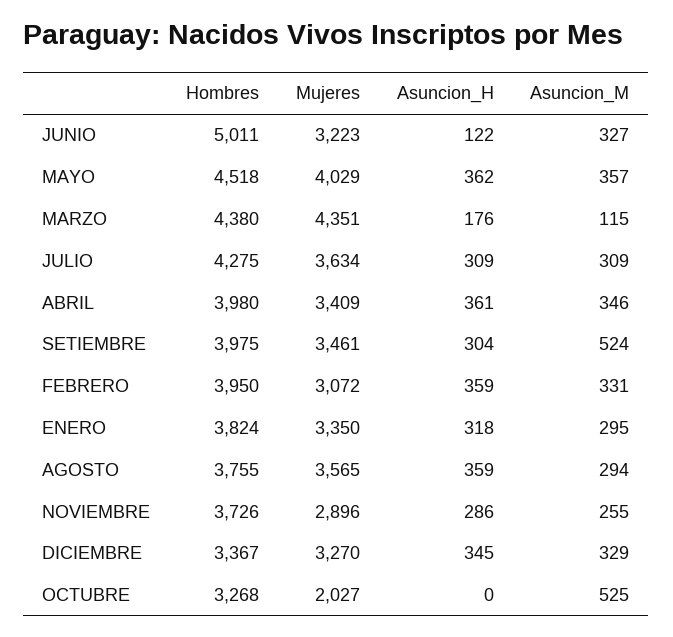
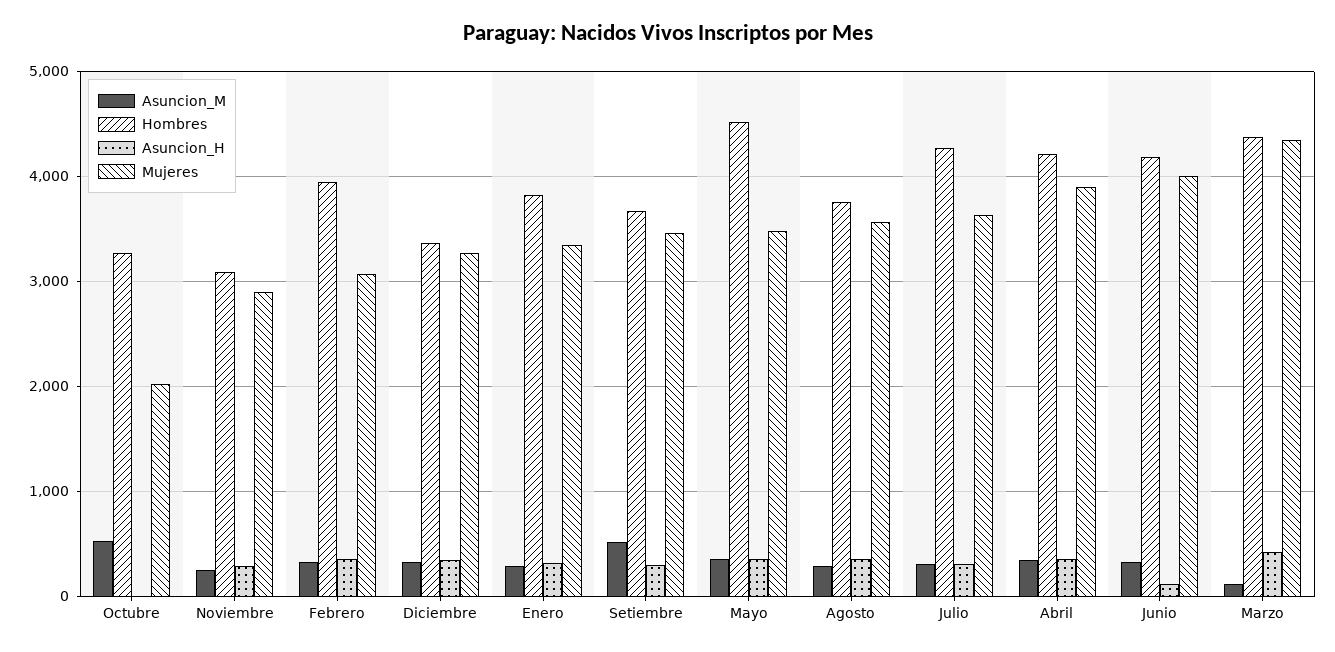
  {
    "Hombres": {
-     "JUNIO": 5011,
+     "JUNIO": 4200,
      "MAYO": 4518,
      "MARZO": 4380,
      "JULIO": 4275,
-     "ABRIL": 3980,
+     "ABRIL": 4200,
-     "SETIEMBRE": 3975,
+     "SETIEMBRE": 3700,
      "FEBRERO": 3950,
      "ENERO": 3824,
      "AGOSTO": 3755,
-     "NOVIEMBRE": 3726,
+     "NOVIEMBRE": 3100,
      "DICIEMBRE": 3367,
      "OCTUBRE": 3268
    },
    "Mujeres": {
-     "JUNIO": 3223,
+     "JUNIO": 4000,
-     "MAYO": 4029,
+     "MAYO": 3500,
      "MARZO": 4351,
      "JULIO": 3634,
-     "ABRIL": 3409,
+     "ABRIL": 3900,
      "SETIEMBRE": 3461,
      "FEBRERO": 3072,
      "ENERO": 3350,
      "AGOSTO": 3565,
      "NOVIEMBRE": 2896,
      "DICIEMBRE": 3270,
      "OCTUBRE": 2027
    },
    "Asuncion_H": {
      "JUNIO": 122,
      "MAYO": 362,
-     "MARZO": 176,
+     "MARZO": 400,
      "JULIO": 309,
      "ABRIL": 361,
      "SETIEMBRE": 304,
      "FEBRERO": 359,
      "ENERO": 318,
      "AGOSTO": 359,
      "NOVIEMBRE": 286,
      "DICIEMBRE": 345,
      "OCTUBRE": 0
    },
    "Asuncion_M": {
      "JUNIO": 327,
      "MAYO": 357,
      "MARZO": 115,
      "JULIO": 309,
      "ABRIL": 346,
      "SETIEMBRE": 524,
      "FEBRERO": 331,
      "ENERO": 295,
      "AGOSTO": 294,
      "NOVIEMBRE": 255,
      "DICIEMBRE": 329,
      "OCTUBRE": 525
    }
  }

